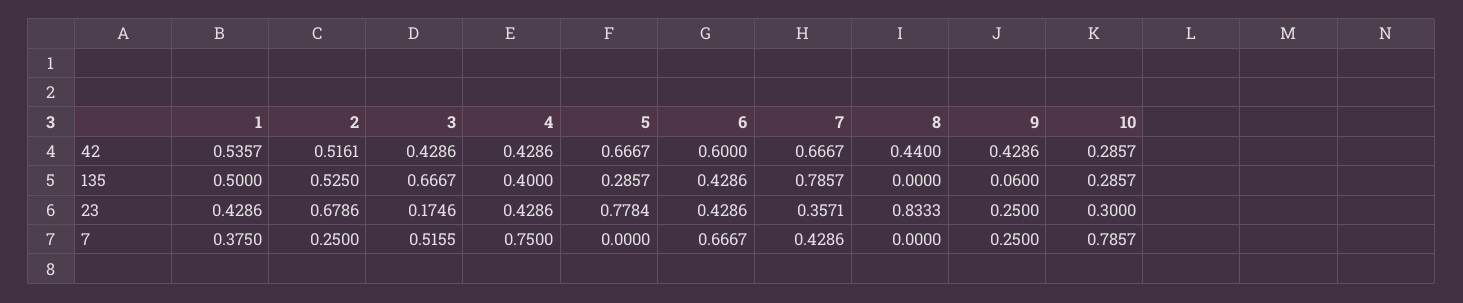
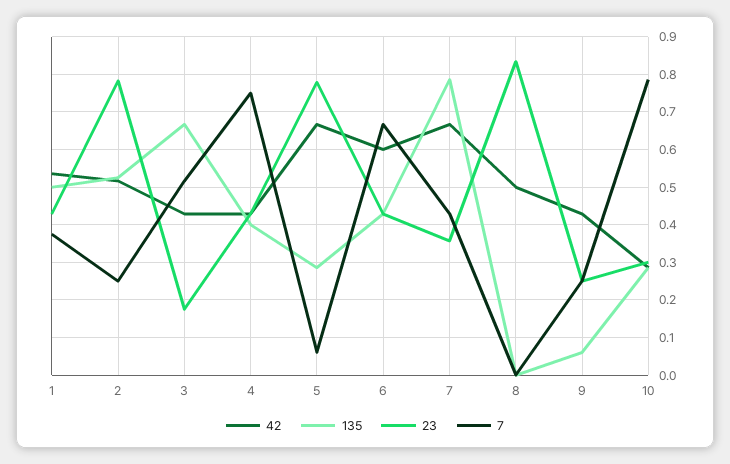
  {
    "42": {
      "1": 0.5357,
      "2": 0.5161,
      "3": 0.4286,
      "4": 0.4286,
      "5": 0.6667,
      "6": 0.6,
      "7": 0.6667,
-     "8": 0.44,
+     "8": 0.5,
      "9": 0.4286,
      "10": 0.2857
    },
    "135": {
      "1": 0.5,
      "2": 0.525,
      "3": 0.6667,
      "4": 0.4,
      "5": 0.2857,
      "6": 0.4286,
      "7": 0.7857,
      "8": 0,
      "9": 0.06,
      "10": 0.2857
    },
    "23": {
      "1": 0.4286,
-     "2": 0.6786,
+     "2": 0.78,
      "3": 0.1746,
      "4": 0.4286,
      "5": 0.7784,
      "6": 0.4286,
      "7": 0.3571,
      "8": 0.8333,
      "9": 0.25,
      "10": 0.3
    },
    "7": {
      "1": 0.375,
      "2": 0.25,
      "3": 0.5155,
      "4": 0.75,
-     "5": 0,
+     "5": 0.06,
      "6": 0.6667,
      "7": 0.4286,
      "8": 0,
      "9": 0.25,
      "10": 0.7857
    }
  }

